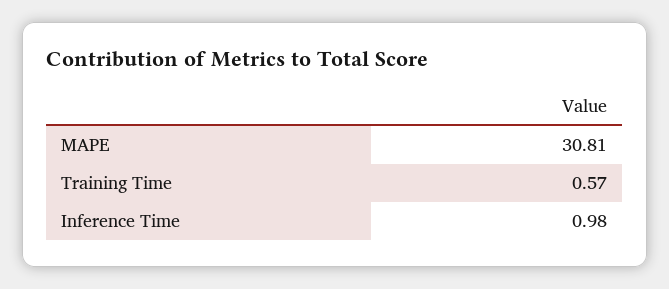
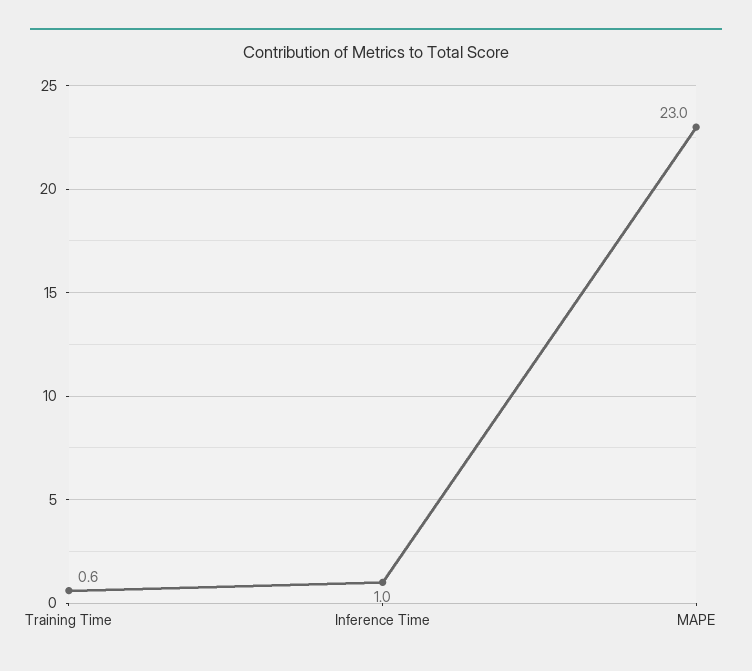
  {
-   "MAPE": 30.81,
+   "MAPE": 23,
    "Training Time": 0.57,
    "Inference Time": 0.98
  }

